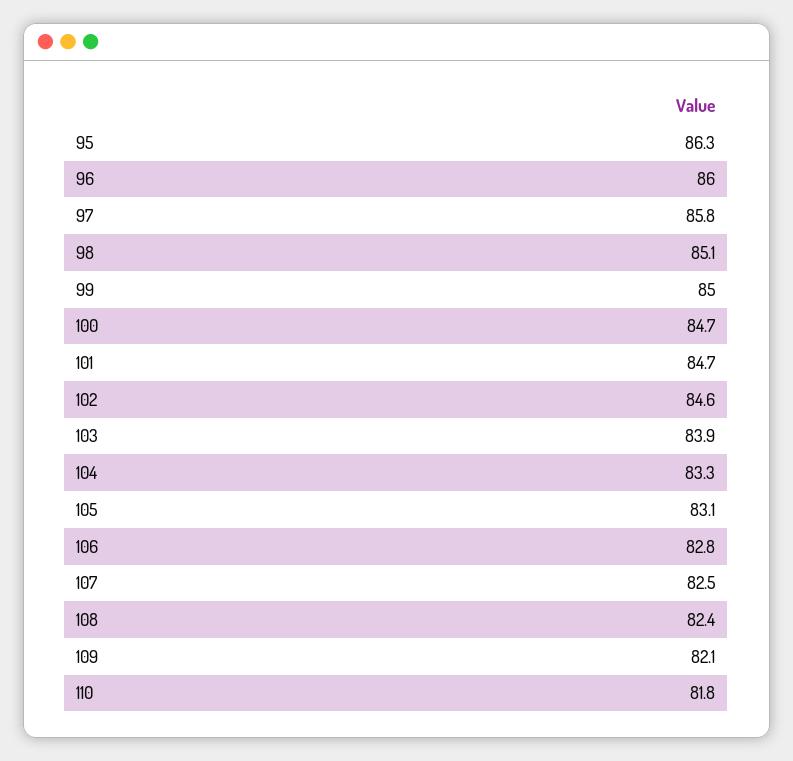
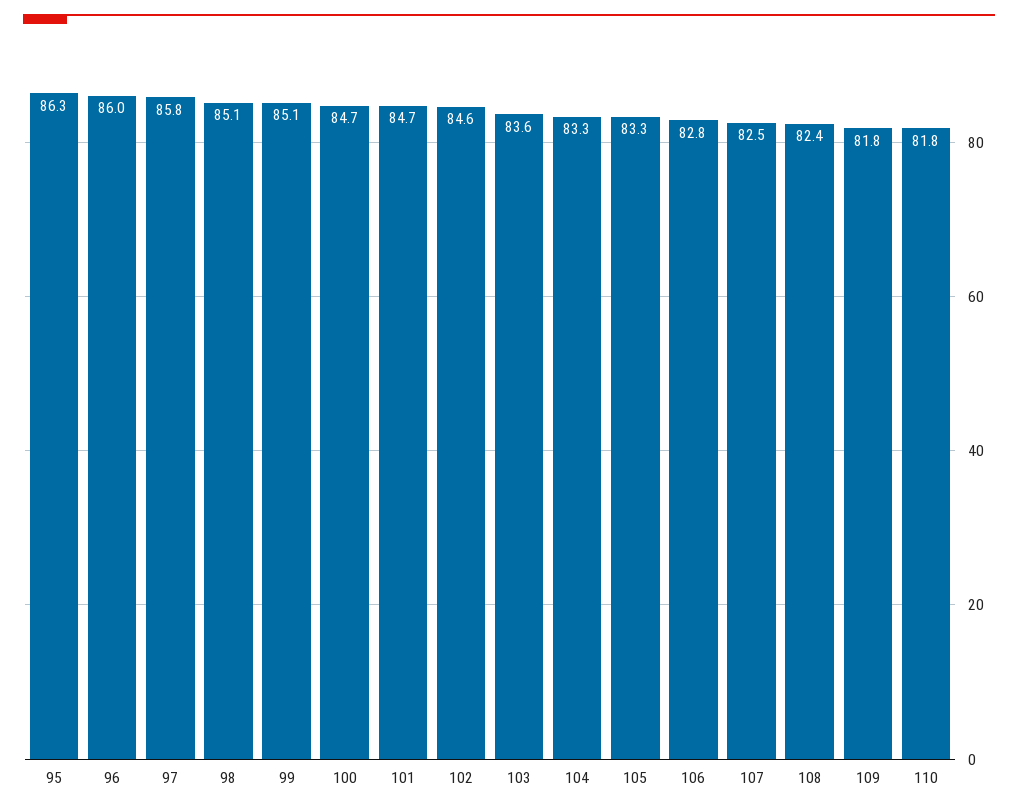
  {
    "95": 86.3,
    "96": 86,
    "97": 85.8,
    "98": 85.1,
-   "99": 85,
+   "99": 85.1,
    "100": 84.7,
    "101": 84.7,
    "102": 84.6,
-   "103": 83.9,
+   "103": 83.6,
    "104": 83.3,
-   "105": 83.1,
+   "105": 83.3,
    "106": 82.8,
    "107": 82.5,
    "108": 82.4,
-   "109": 82.1,
+   "109": 81.8,
    "110": 81.8
  }

